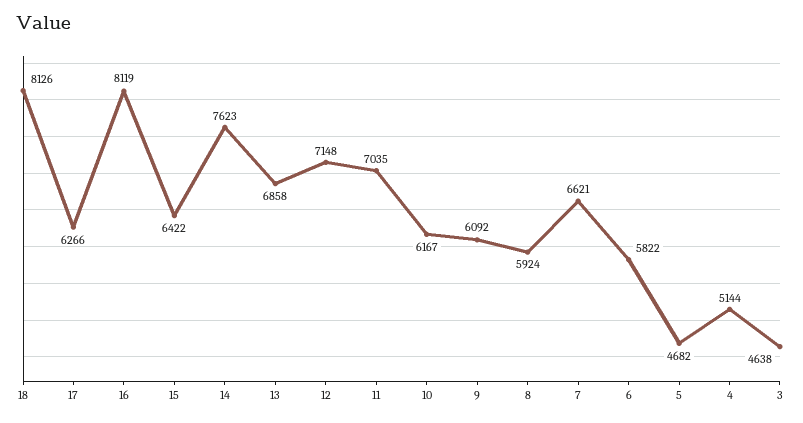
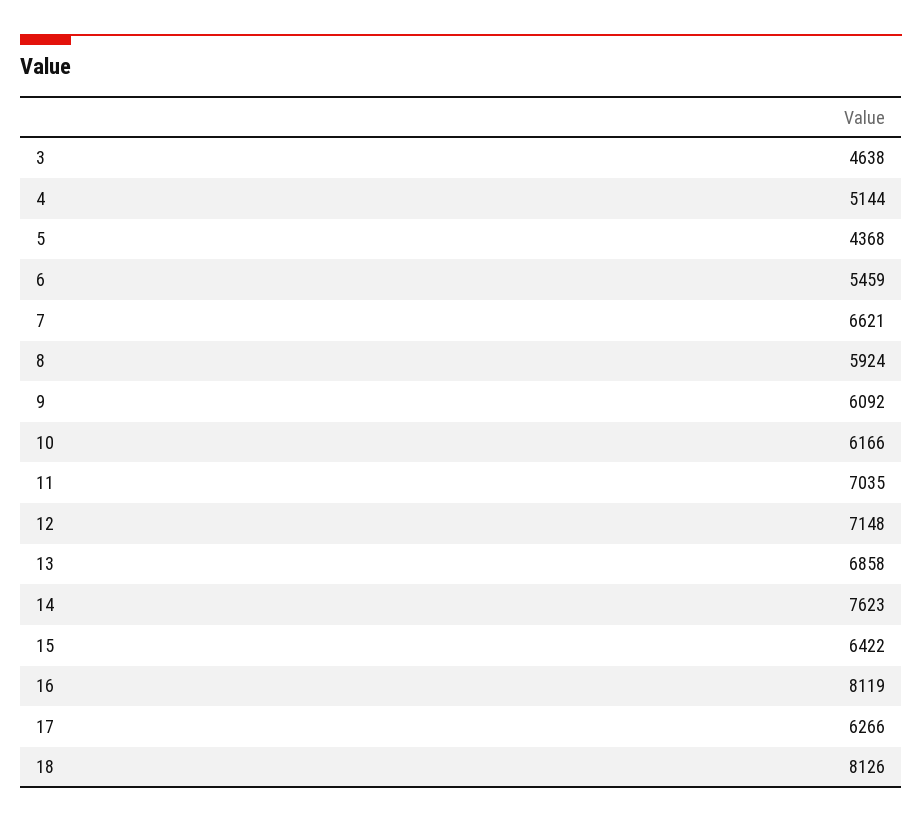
  {
    "18": 8126,
    "17": 6266,
    "16": 8119,
    "15": 6422,
    "14": 7623,
    "13": 6858,
    "12": 7148,
    "11": 7035,
-   "10": 6167,
+   "10": 6166,
    "9": 6092,
    "8": 5924,
    "7": 6621,
-   "6": 5822,
+   "6": 5459,
-   "5": 4682,
+   "5": 4368,
    "4": 5144,
    "3": 4638
  }

